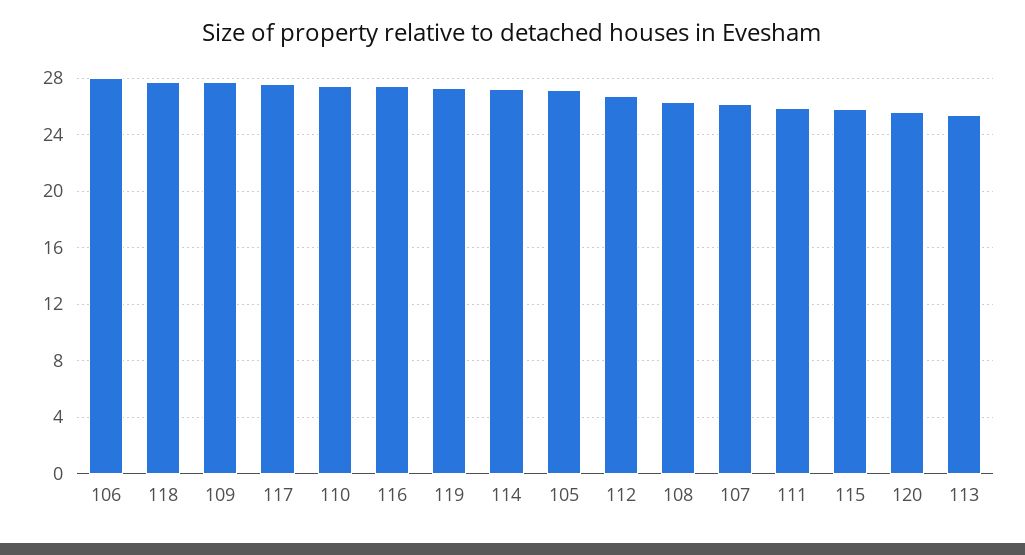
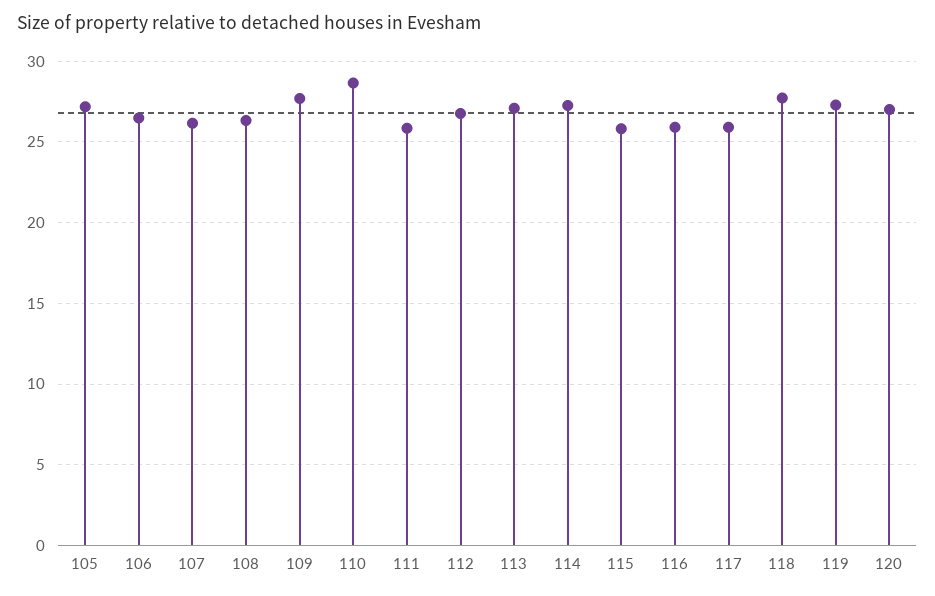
  {
-   "106": 28,
+   "106": 26.5,
    "118": 27.5,
    "109": 27.5,
-   "117": 27.5,
+   "117": 26,
-   "110": 27.5,
+   "110": 28.5,
-   "116": 27.5,
+   "116": 26,
    "119": 27.5,
    "114": 27.5,
    "105": 27,
    "112": 27,
    "108": 26.5,
    "107": 26,
    "111": 26,
    "115": 26,
-   "120": 25.5,
+   "120": 27,
-   "113": 25.5
+   "113": 27
  }

